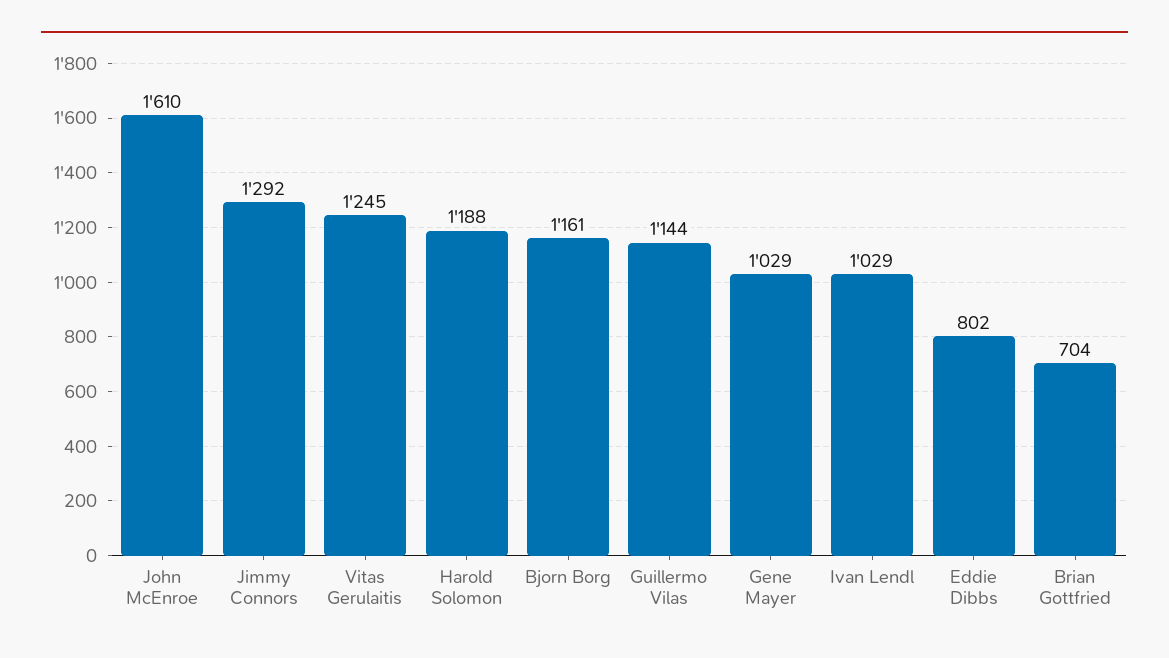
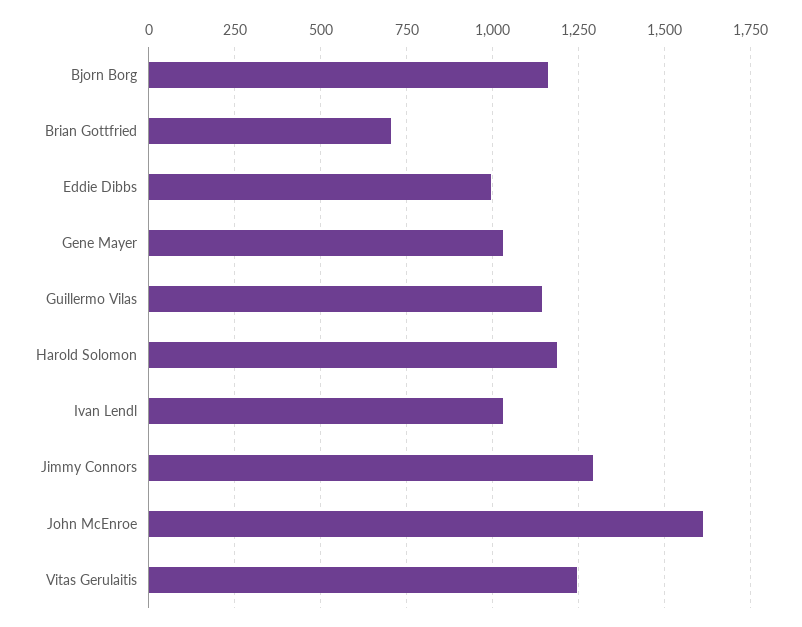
  {
    "John McEnroe": 1610,
    "Jimmy Connors": 1292,
    "Vitas Gerulaitis": 1245,
    "Harold Solomon": 1188,
    "Bjorn Borg": 1161,
    "Guillermo Vilas": 1144,
    "Gene Mayer": 1029,
    "Ivan Lendl": 1029,
-   "Eddie Dibbs": 802,
+   "Eddie Dibbs": 1000,
    "Brian Gottfried": 704
  }

